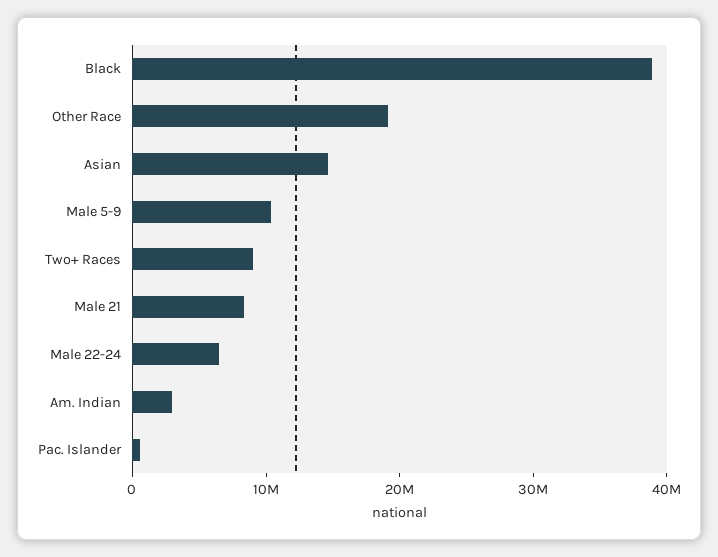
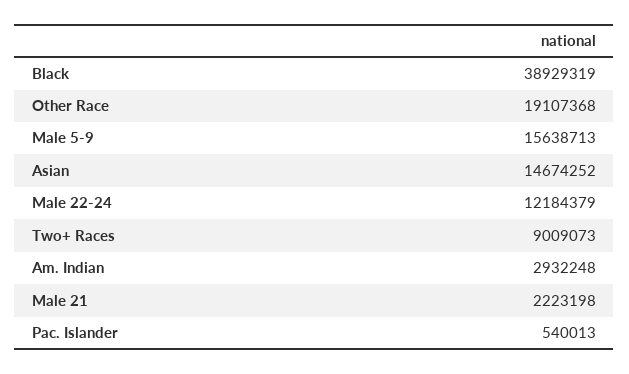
  {
    "Black": 38929319,
    "Other Race": 19107368,
    "Asian": 14674252,
-   "Male 5-9": 10000000,
+   "Male 5-9": 15638713,
    "Two+ Races": 9009073,
-   "Male 21": 8000000,
+   "Male 21": 2223198,
-   "Male 22-24": 6000000,
+   "Male 22-24": 12184379,
    "Am. Indian": 2932248,
    "Pac. Islander": 540013
  }

